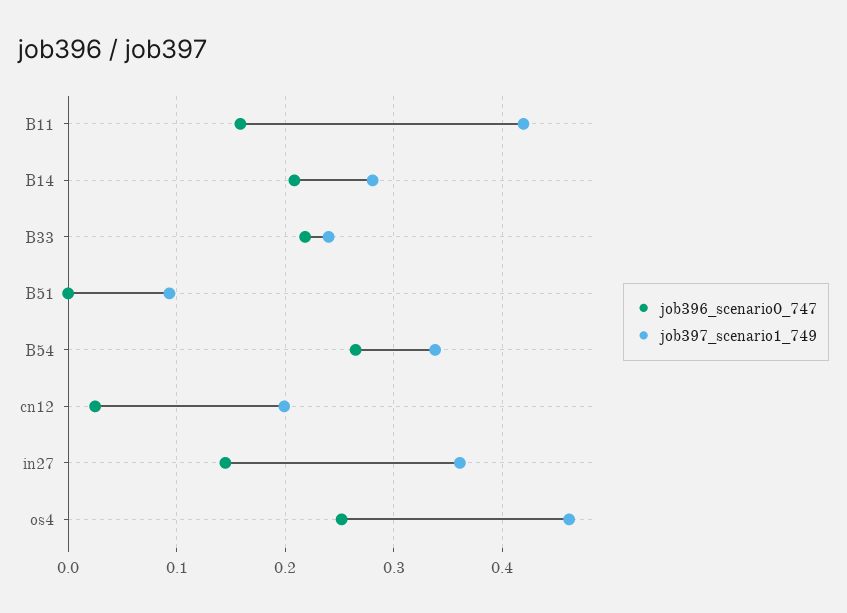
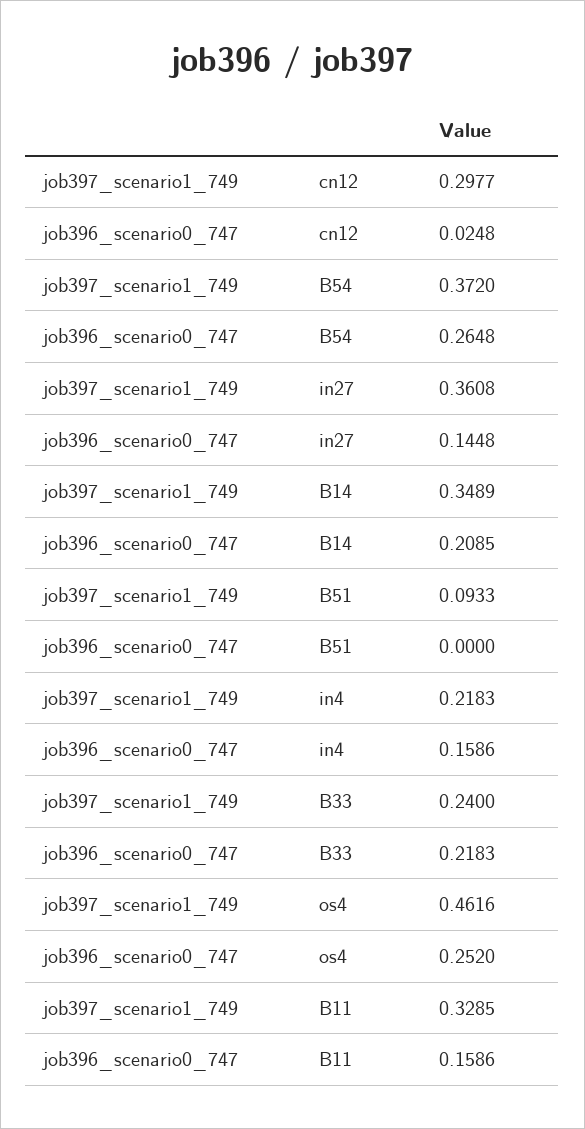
  {
    "job396_scenario0_747": {
      "B11": 0.1586,
      "B14": 0.2085,
      "B33": 0.2183,
      "B51": 0,
      "B54": 0.2648,
      "cn12": 0.0248,
      "in27": 0.1448,
-     "os4": 0.252
+     "os4": 0.252,
+     "in4": 0.1586
    },
    "job397_scenario1_749": {
-     "B11": 0.42,
+     "B11": 0.3285,
-     "B14": 0.28,
+     "B14": 0.3489,
      "B33": 0.24,
      "B51": 0.0933,
-     "B54": 0.34,
+     "B54": 0.372,
-     "cn12": 0.2,
+     "cn12": 0.2977,
      "in27": 0.3608,
-     "os4": 0.4616
+     "os4": 0.4616,
+     "in4": 0.2183
    }
  }

